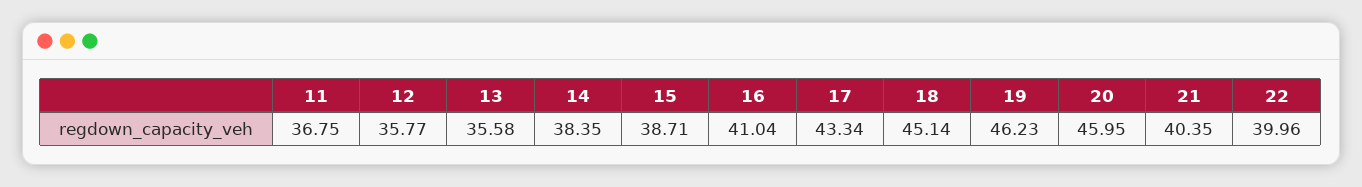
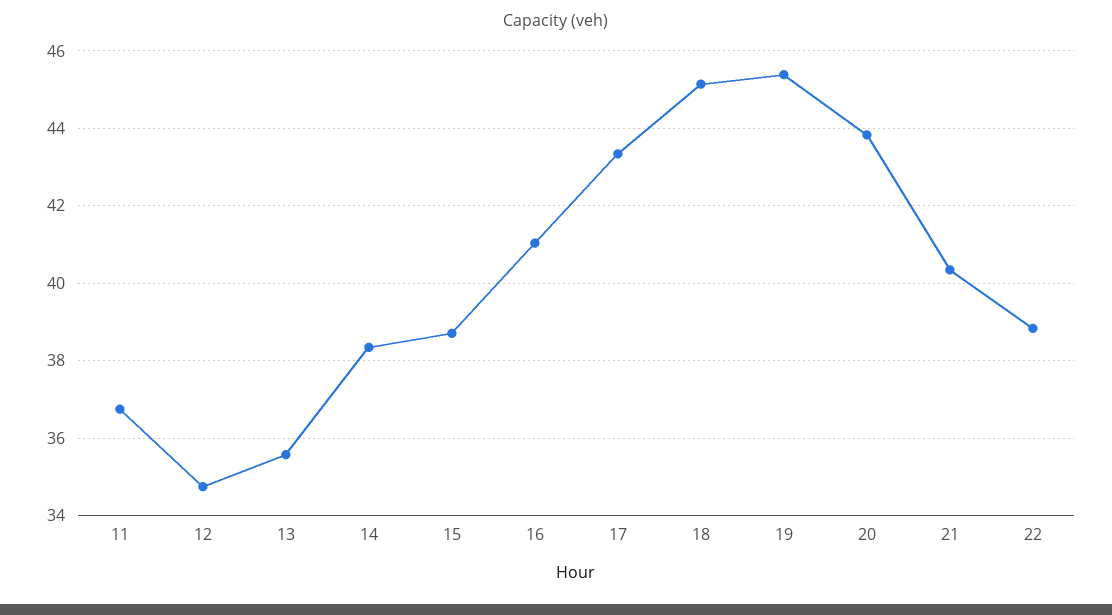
  {
    "11": 36.75,
-   "12": 35.77,
+   "12": 34.8,
    "13": 35.58,
    "14": 38.35,
    "15": 38.71,
    "16": 41.04,
    "17": 43.34,
    "18": 45.14,
-   "19": 46.23,
+   "19": 45.4,
-   "20": 45.95,
+   "20": 43.8,
    "21": 40.35,
-   "22": 39.96
+   "22": 38.8
  }

